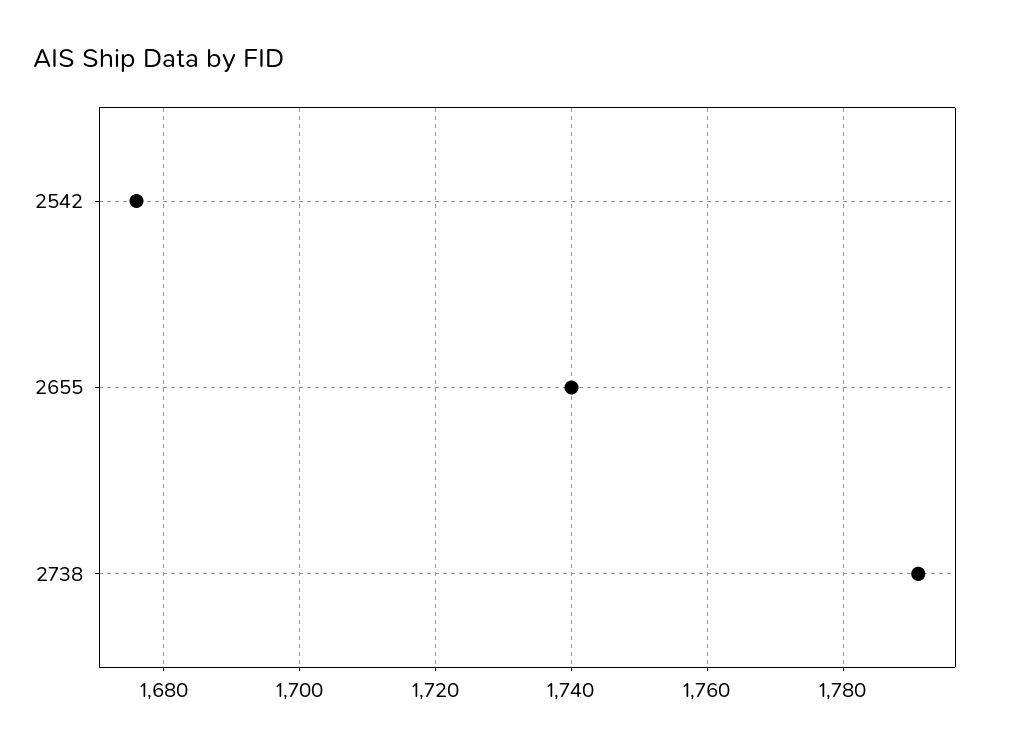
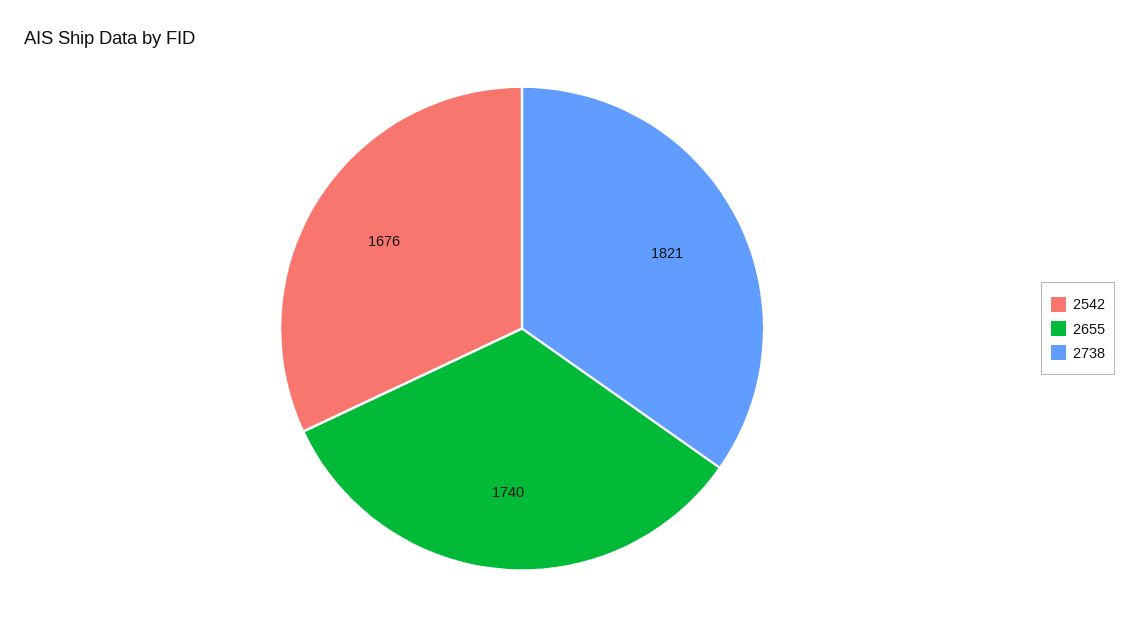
  {
    "2542": 1676,
    "2655": 1740,
-   "2738": 1790
+   "2738": 1821
  }

